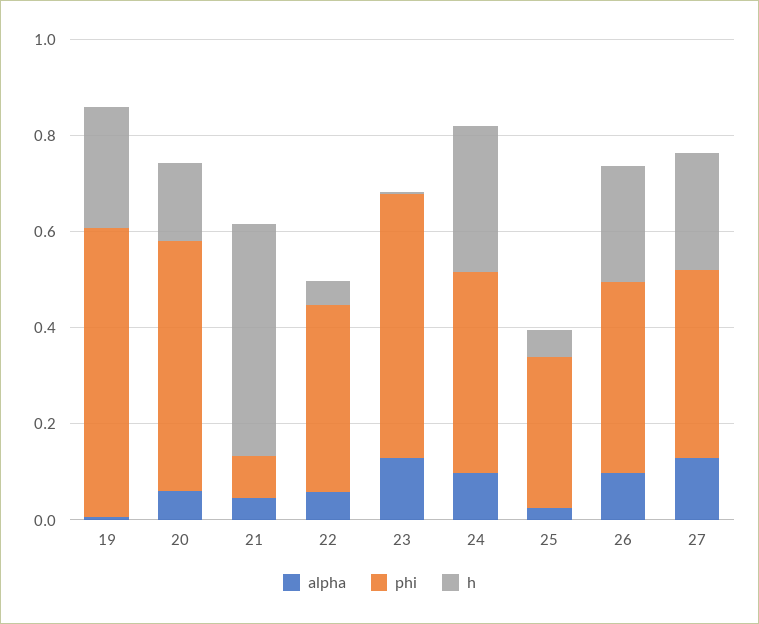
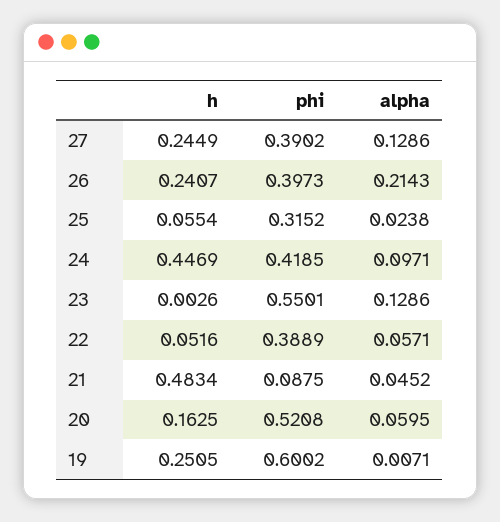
  {
    "alpha": {
      "19": 0.0071,
      "20": 0.0595,
      "21": 0.0452,
      "22": 0.0571,
      "23": 0.1286,
      "24": 0.0971,
      "25": 0.0238,
-     "26": 0.1,
+     "26": 0.2143,
      "27": 0.1286
    },
    "phi": {
      "19": 0.6002,
      "20": 0.5208,
      "21": 0.0875,
      "22": 0.3889,
      "23": 0.5501,
      "24": 0.4185,
      "25": 0.3152,
      "26": 0.3973,
      "27": 0.3902
    },
    "h": {
      "19": 0.2505,
      "20": 0.1625,
      "21": 0.4834,
      "22": 0.0516,
      "23": 0.0026,
-     "24": 0.3,
+     "24": 0.4469,
      "25": 0.0554,
      "26": 0.2407,
      "27": 0.2449
    }
  }

